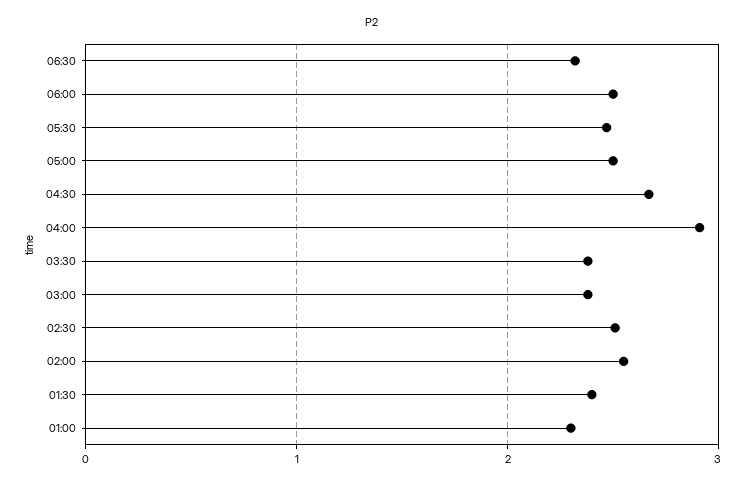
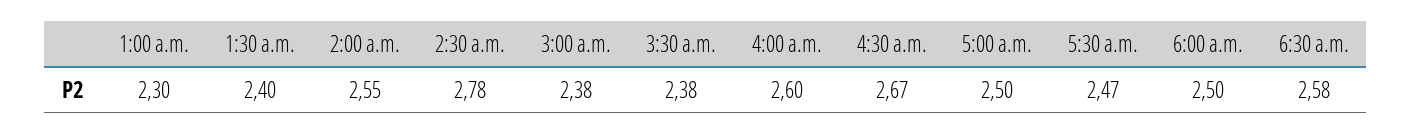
  {
-   "06:30": 2.3,
+   "06:30": 2.58,
    "06:00": 2.5,
    "05:30": 2.47,
    "05:00": 2.5,
    "04:30": 2.67,
-   "04:00": 2.9,
+   "04:00": 2.6,
    "03:30": 2.38,
    "03:00": 2.38,
-   "02:30": 2.5,
+   "02:30": 2.78,
    "02:00": 2.55,
    "01:30": 2.4,
    "01:00": 2.3
  }

